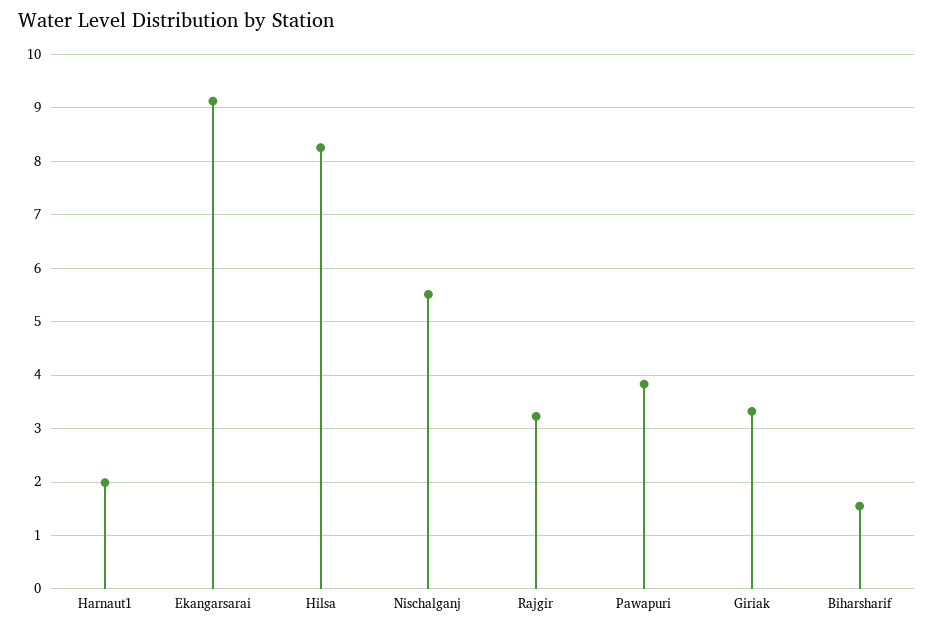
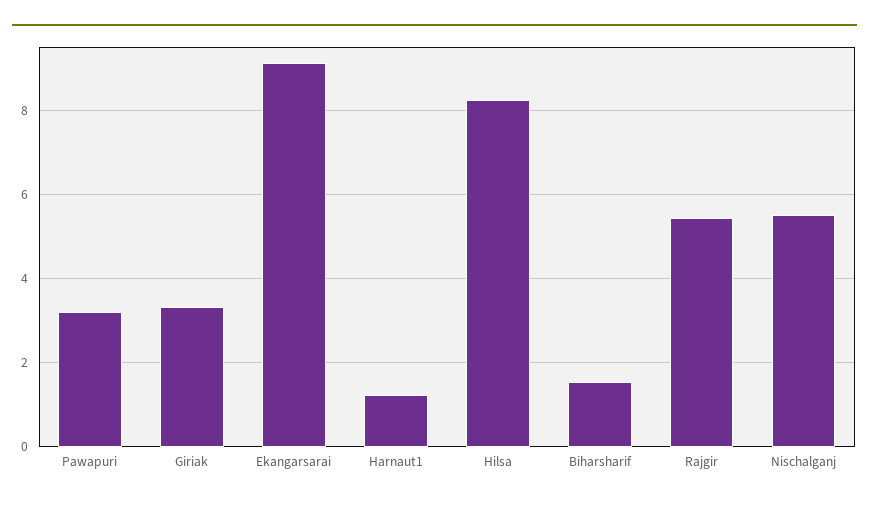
  {
-   "Harnaut1": 2,
+   "Harnaut1": 1.2,
    "Ekangarsarai": 9.2,
    "Hilsa": 8.2,
    "Nischalganj": 5.6,
-   "Rajgir": 3.2,
+   "Rajgir": 5.4,
-   "Pawapuri": 3.8,
+   "Pawapuri": 3.2,
    "Giriak": 3.4,
    "Biharsharif": 1.6
  }

